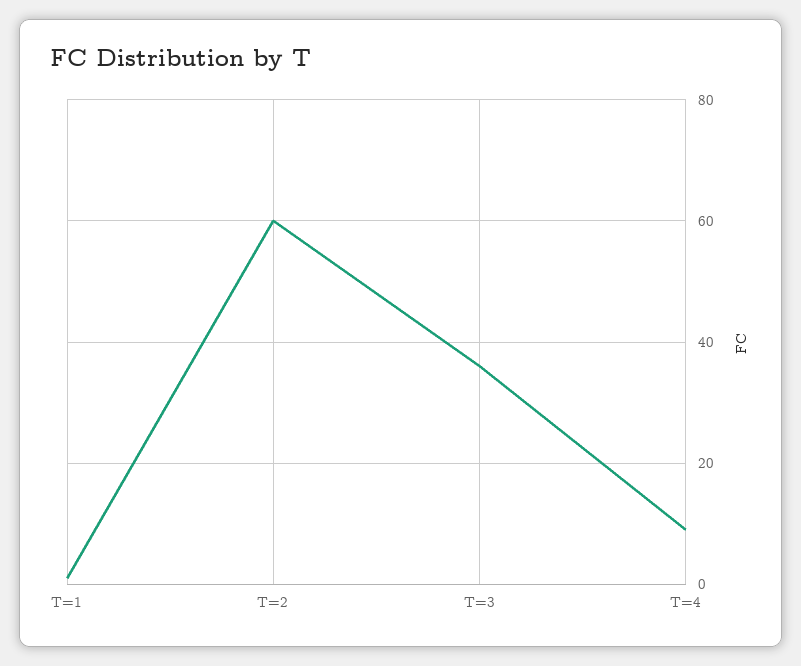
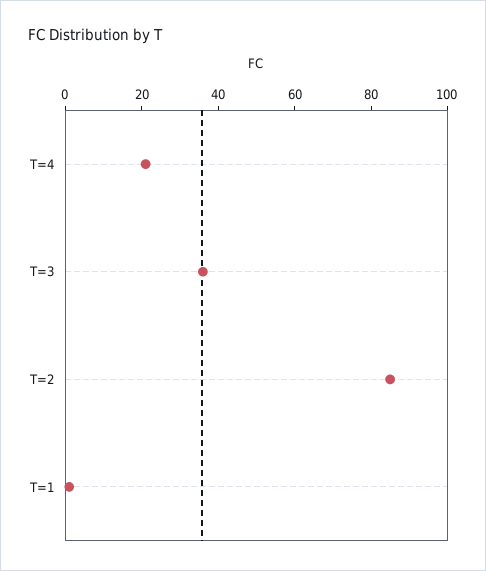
  {
    "T=1": 0,
-   "T=2": 60,
+   "T=2": 85,
    "T=3": 35,
-   "T=4": 10
+   "T=4": 20
  }

